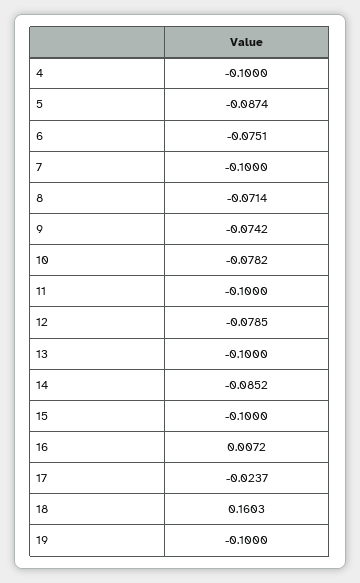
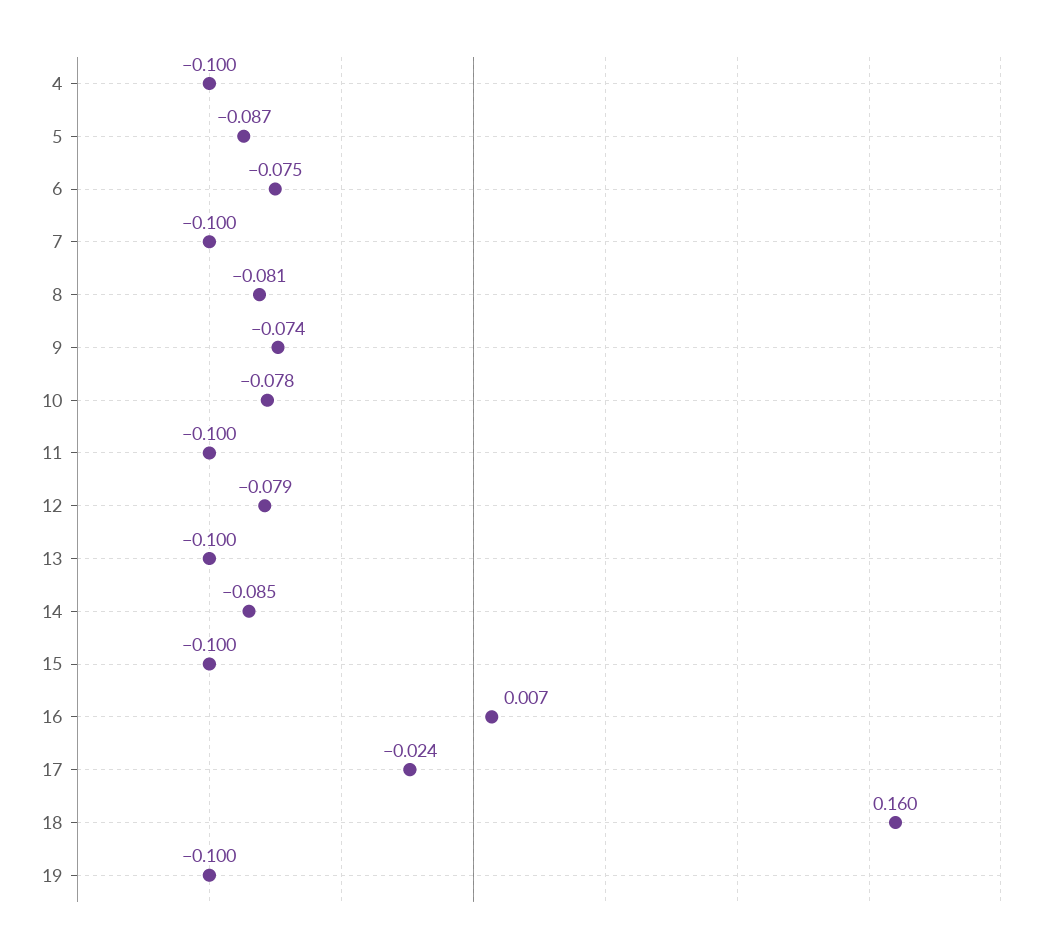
  {
    "4": -0.1,
    "5": -0.0874,
    "6": -0.0751,
    "7": -0.1,
-   "8": -0.0714,
+   "8": -0.081,
    "9": -0.0742,
    "10": -0.0782,
    "11": -0.1,
    "12": -0.0785,
    "13": -0.1,
    "14": -0.0852,
    "15": -0.1,
    "16": 0.0072,
    "17": -0.0237,
    "18": 0.1603,
    "19": -0.1
  }

